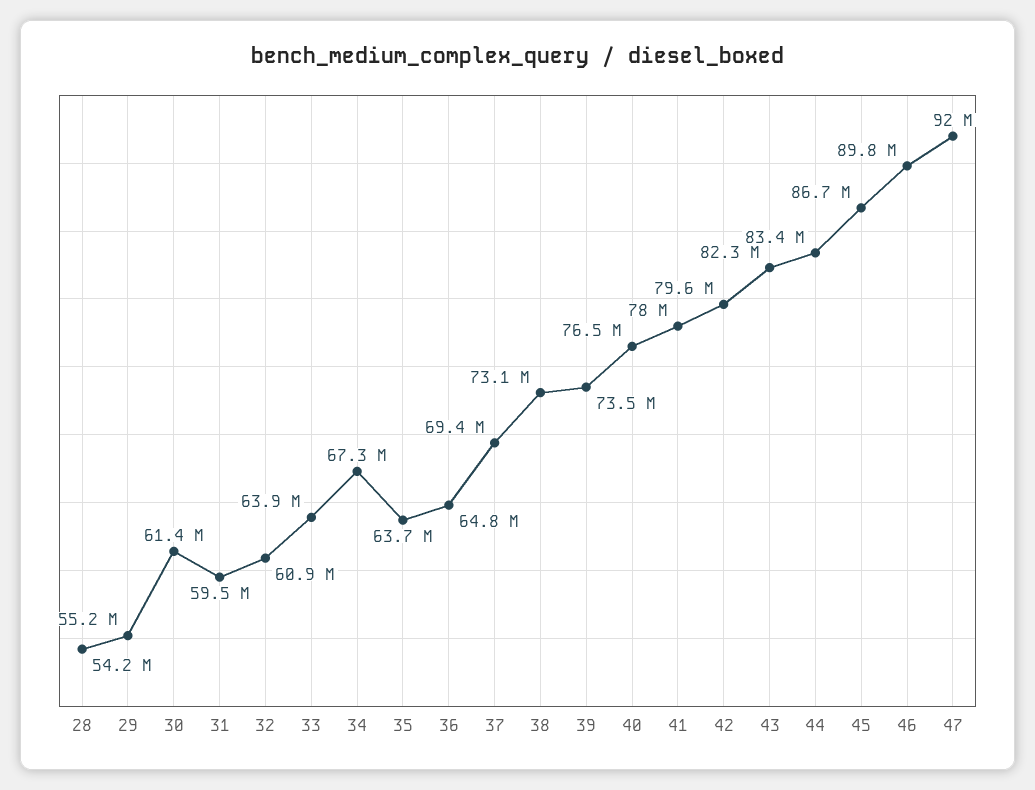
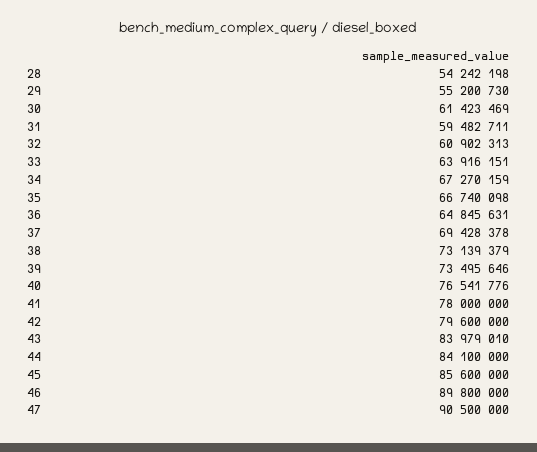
  {
    "28": 54242198,
    "29": 55200730,
    "30": 61423469,
    "31": 59482711,
    "32": 60902313,
    "33": 63916151,
    "34": 67270159,
-   "35": 63700000,
+   "35": 66740098,
    "36": 64845631,
    "37": 69428378,
    "38": 73139379,
    "39": 73495646,
    "40": 76541776,
    "41": 78000000,
    "42": 79600000,
-   "43": 82300000,
+   "43": 83979010,
-   "44": 83400000,
+   "44": 84100000,
-   "45": 86700000,
+   "45": 85600000,
    "46": 89800000,
-   "47": 92000000
+   "47": 90500000
  }

